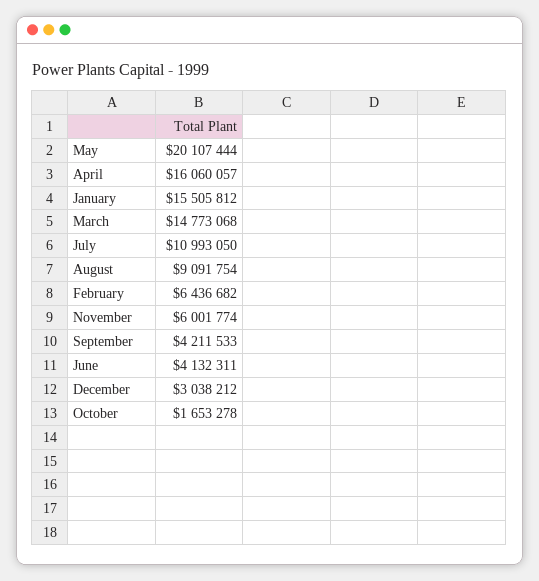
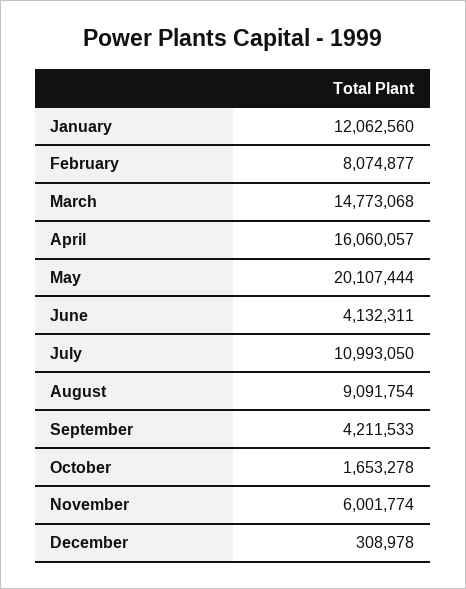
  {
    "May": 20107444,
    "April": 16060057,
-   "January": 15505812,
+   "January": 12062560,
    "March": 14773068,
    "July": 10993050,
    "August": 9091754,
-   "February": 6436682,
+   "February": 8074877,
    "November": 6001774,
    "September": 4211533,
    "June": 4132311,
-   "December": 3038212,
+   "December": 308978,
    "October": 1653278
  }

